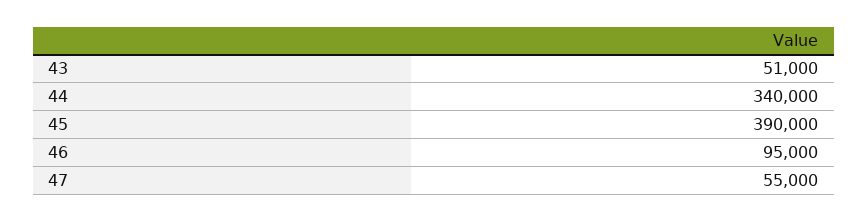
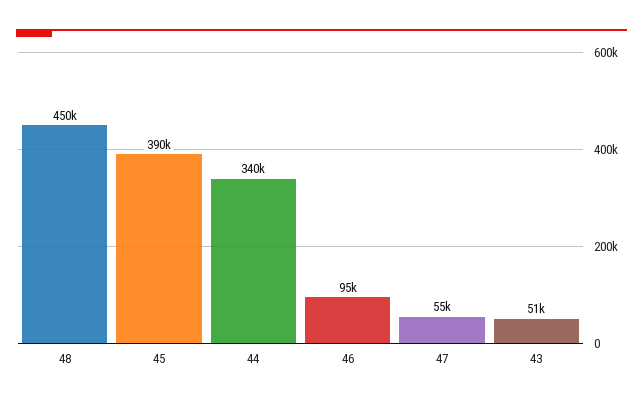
  {
    "43": 51000,
    "44": 340000,
    "45": 390000,
    "46": 95000,
-   "47": 55000
+   "47": 55000,
+   "48": 450000
  }

